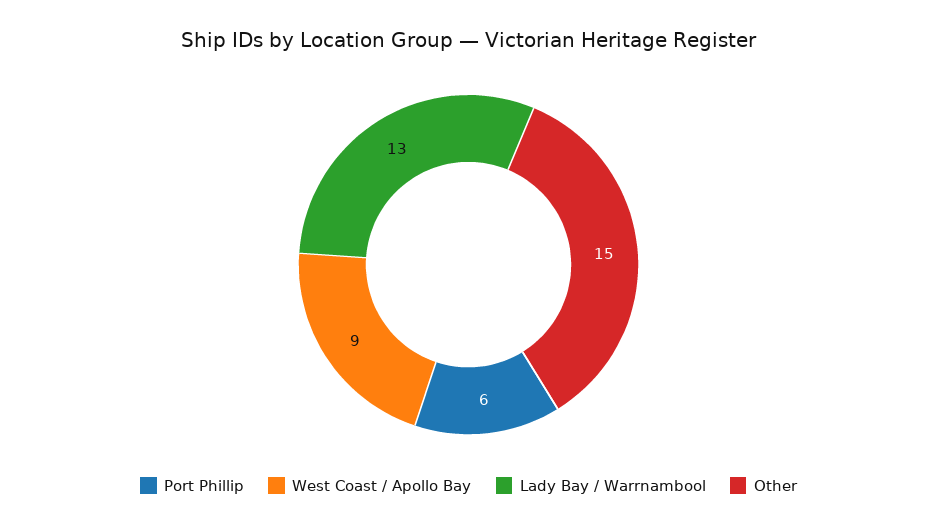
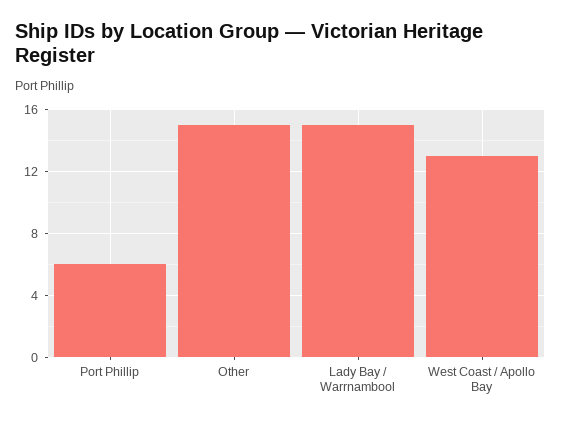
  {
    "Port Phillip": 6,
-   "West Coast / Apollo Bay": 9,
+   "West Coast / Apollo Bay": 13,
-   "Lady Bay / Warrnambool": 13,
+   "Lady Bay / Warrnambool": 15,
    "Other": 15
  }

